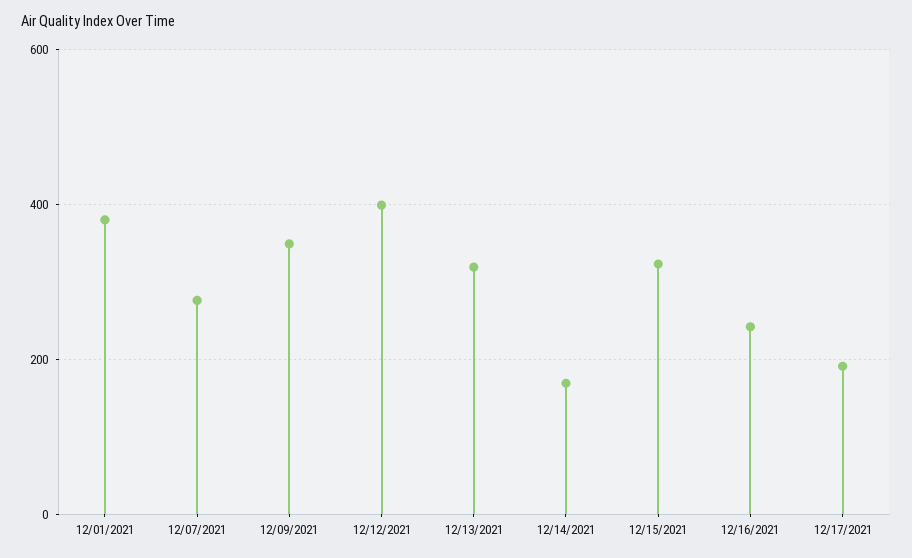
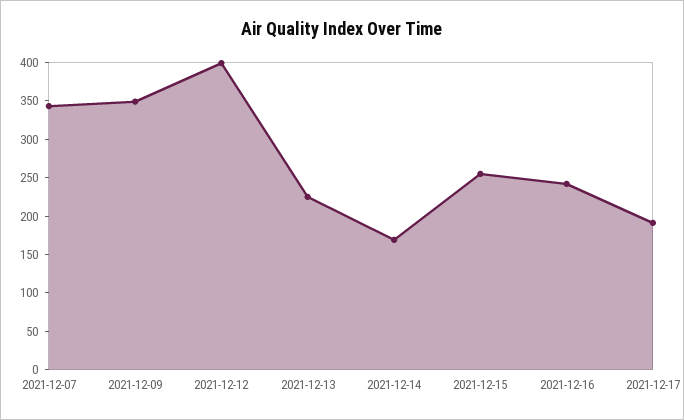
  {
-   "12/01/2021": 380,
-   "12/07/2021": 280,
+   "12/07/2021": 350,
    "12/09/2021": 340,
    "12/12/2021": 400,
-   "12/13/2021": 320,
+   "12/13/2021": 225,
    "12/14/2021": 160,
-   "12/15/2021": 320,
+   "12/15/2021": 250,
    "12/16/2021": 240,
    "12/17/2021": 200
  }

